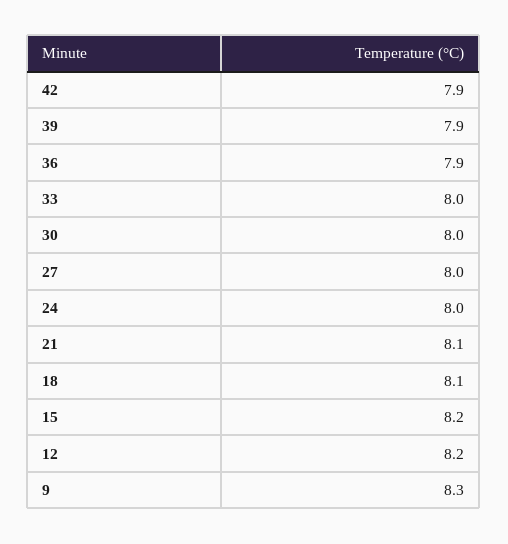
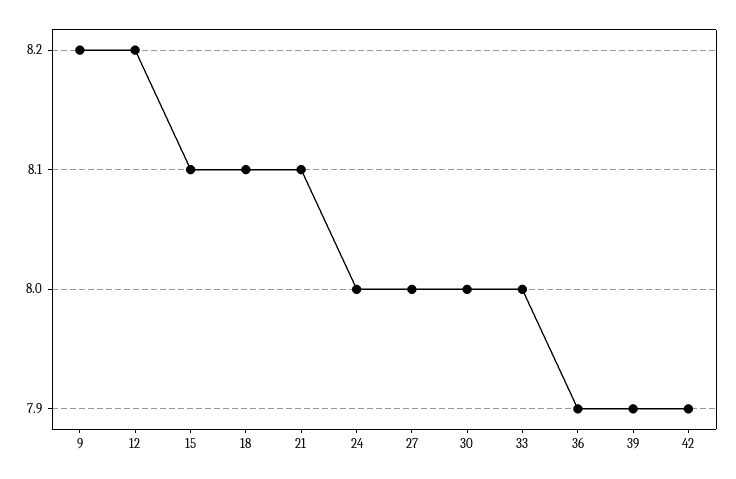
  {
    "42": 7.9,
    "39": 7.9,
    "36": 7.9,
    "33": 8,
    "30": 8,
    "27": 8,
    "24": 8,
    "21": 8.1,
    "18": 8.1,
-   "15": 8.2,
+   "15": 8.1,
    "12": 8.2,
-   "9": 8.3
+   "9": 8.2
  }

